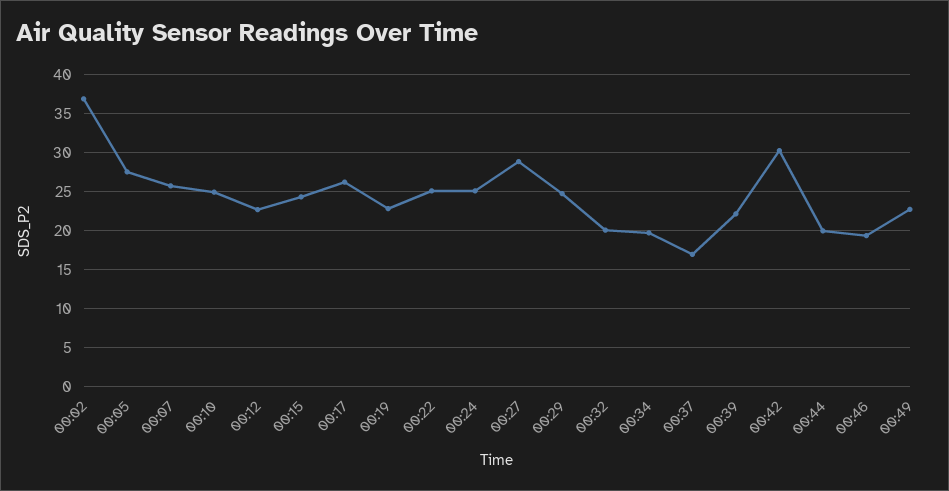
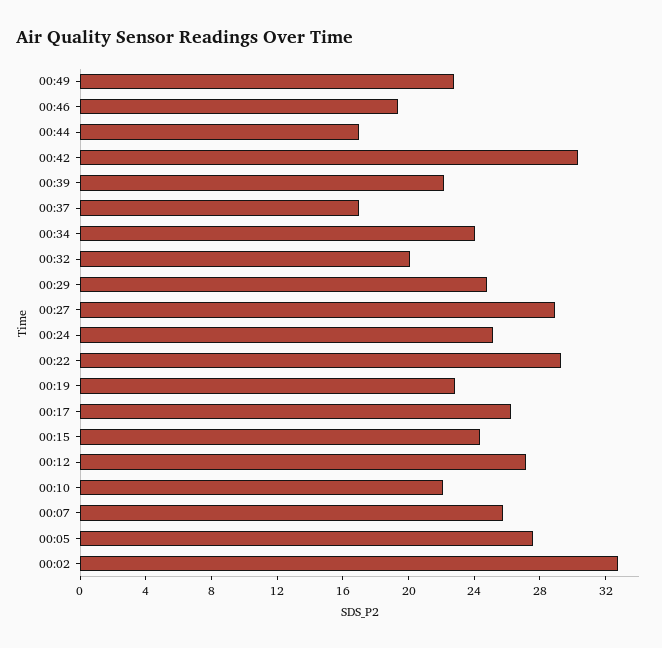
  {
-   "00:02": 37,
+   "00:02": 33,
    "00:05": 28,
    "00:07": 26,
-   "00:10": 25,
+   "00:10": 22,
-   "00:12": 23,
+   "00:12": 27,
    "00:15": 24,
    "00:17": 26,
    "00:19": 23,
-   "00:22": 25,
+   "00:22": 29,
    "00:24": 25,
    "00:27": 29,
    "00:29": 25,
    "00:32": 20,
-   "00:34": 20,
+   "00:34": 24,
    "00:37": 17,
    "00:39": 22,
    "00:42": 30,
-   "00:44": 20,
+   "00:44": 17,
    "00:46": 19,
    "00:49": 23
  }

